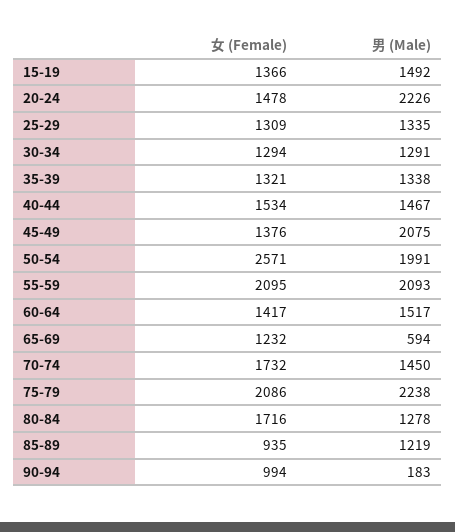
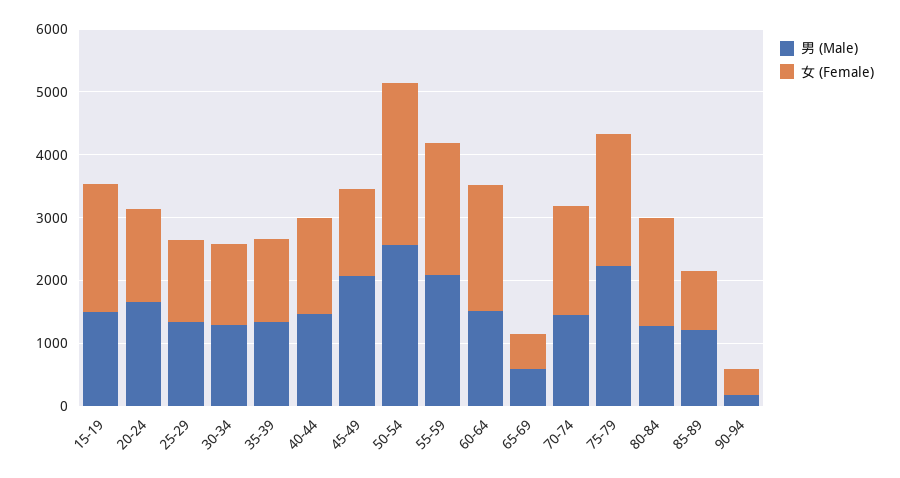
  {
    "女 (Female)": {
-     "15-19": 1366,
+     "15-19": 2000,
      "20-24": 1478,
      "25-29": 1309,
      "30-34": 1294,
      "35-39": 1321,
      "40-44": 1534,
      "45-49": 1376,
      "50-54": 2571,
      "55-59": 2095,
-     "60-64": 1417,
+     "60-64": 2000,
-     "65-69": 1232,
+     "65-69": 600,
      "70-74": 1732,
      "75-79": 2086,
      "80-84": 1716,
      "85-89": 935,
-     "90-94": 994
+     "90-94": 400
    },
    "男 (Male)": {
      "15-19": 1492,
-     "20-24": 2226,
+     "20-24": 1600,
      "25-29": 1335,
      "30-34": 1291,
      "35-39": 1338,
      "40-44": 1467,
      "45-49": 2075,
-     "50-54": 1991,
+     "50-54": 2600,
      "55-59": 2093,
      "60-64": 1517,
      "65-69": 594,
      "70-74": 1450,
      "75-79": 2238,
      "80-84": 1278,
      "85-89": 1219,
      "90-94": 183
    }
  }

